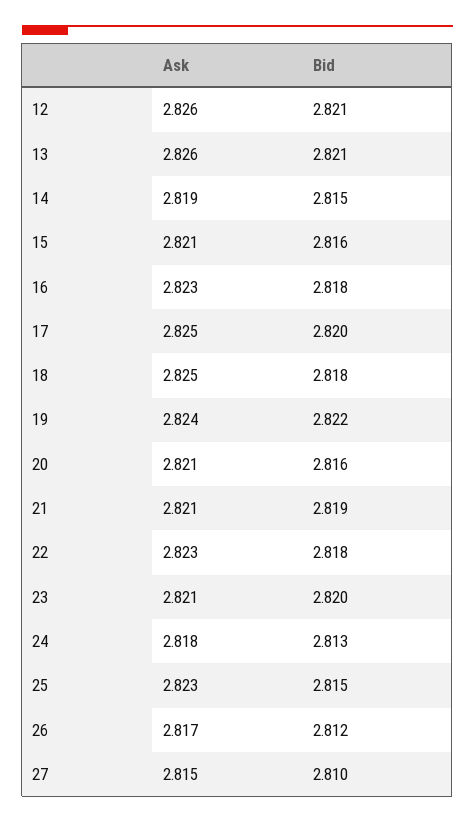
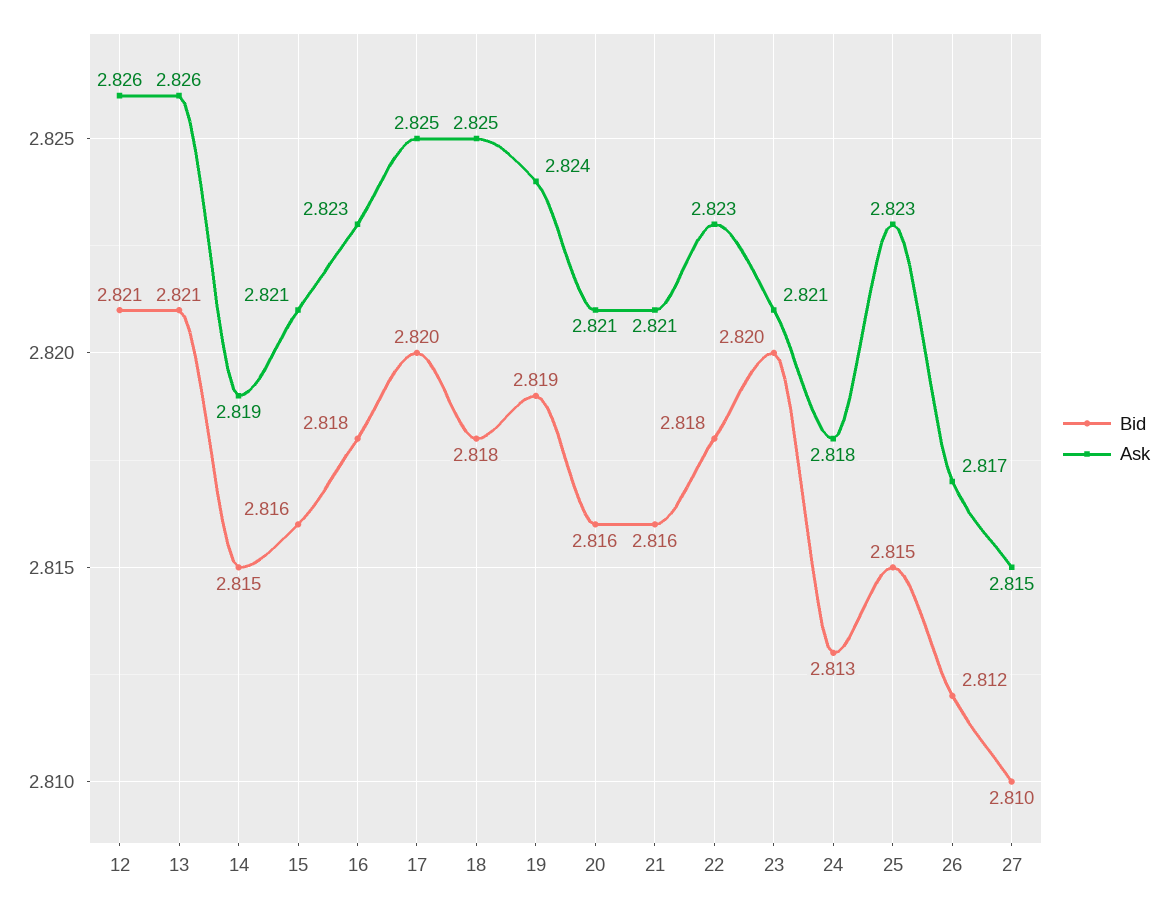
  {
    "Ask": {
      "12": 2.826,
      "13": 2.826,
      "14": 2.819,
      "15": 2.821,
      "16": 2.823,
      "17": 2.825,
      "18": 2.825,
      "19": 2.824,
      "20": 2.821,
      "21": 2.821,
      "22": 2.823,
      "23": 2.821,
      "24": 2.818,
      "25": 2.823,
      "26": 2.817,
      "27": 2.815
    },
    "Bid": {
      "12": 2.821,
      "13": 2.821,
      "14": 2.815,
      "15": 2.816,
      "16": 2.818,
      "17": 2.82,
      "18": 2.818,
-     "19": 2.822,
+     "19": 2.819,
      "20": 2.816,
-     "21": 2.819,
+     "21": 2.816,
      "22": 2.818,
      "23": 2.82,
      "24": 2.813,
      "25": 2.815,
      "26": 2.812,
      "27": 2.81
    }
  }

